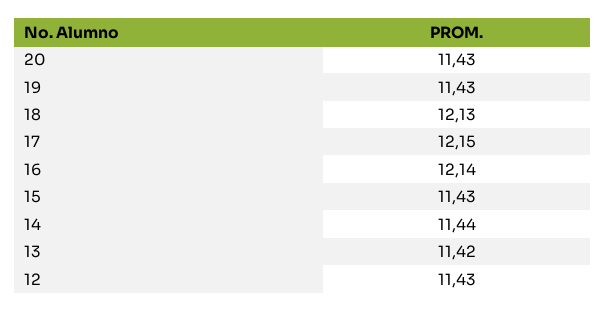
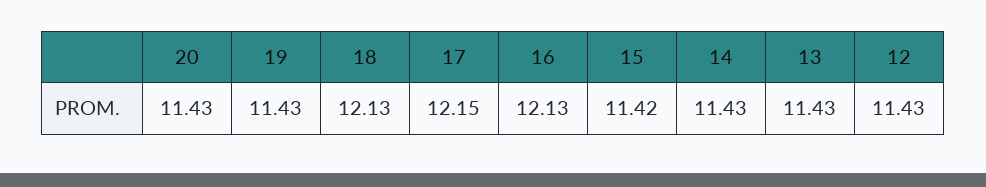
  {
    "20": 11.43,
    "19": 11.43,
    "18": 12.13,
    "17": 12.15,
-   "16": 12.14,
+   "16": 12.13,
-   "15": 11.43,
+   "15": 11.42,
-   "14": 11.44,
+   "14": 11.43,
-   "13": 11.42,
+   "13": 11.43,
    "12": 11.43
  }

